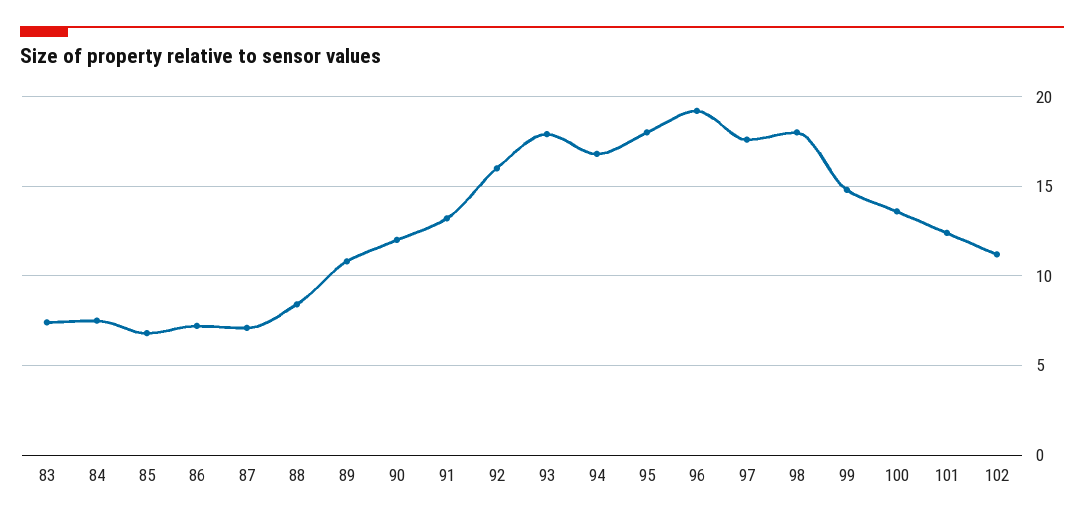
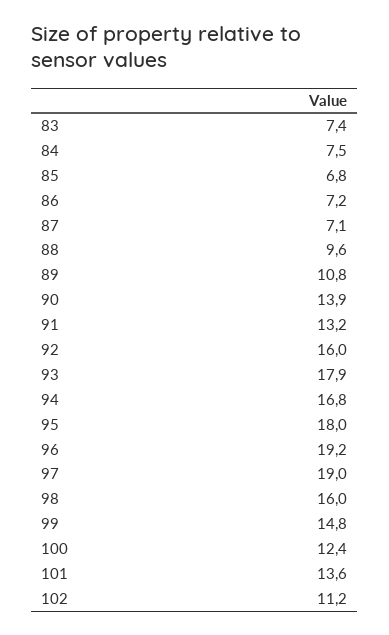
  {
    "83": 7.4,
    "84": 7.5,
    "85": 6.8,
    "86": 7.2,
    "87": 7.1,
-   "88": 8.5,
+   "88": 9.6,
    "89": 10.8,
-   "90": 12,
+   "90": 13.9,
    "91": 13.2,
    "92": 16,
    "93": 17.9,
    "94": 16.8,
    "95": 18,
    "96": 19.2,
-   "97": 17.5,
+   "97": 19,
-   "98": 18,
+   "98": 16,
    "99": 14.8,
-   "100": 13.5,
+   "100": 12.4,
-   "101": 12.5,
+   "101": 13.6,
    "102": 11.2
  }

